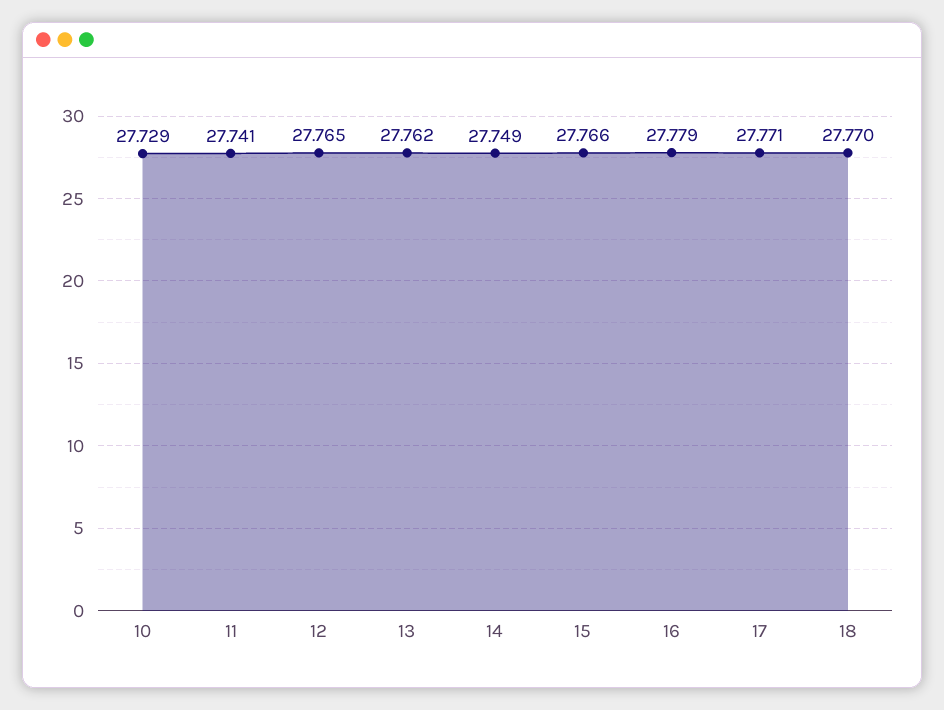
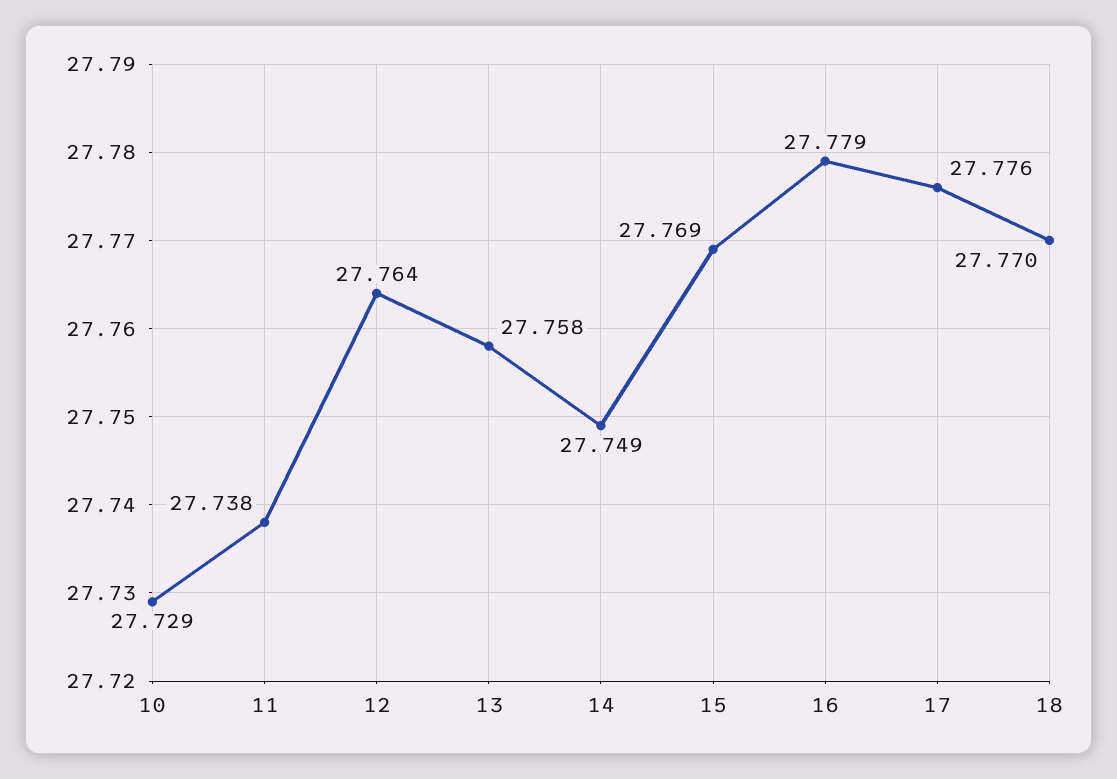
  {
    "10": 27.729,
-   "11": 27.741,
+   "11": 27.738,
-   "12": 27.765,
+   "12": 27.764,
-   "13": 27.762,
+   "13": 27.758,
    "14": 27.749,
-   "15": 27.766,
+   "15": 27.769,
    "16": 27.779,
-   "17": 27.771,
+   "17": 27.776,
    "18": 27.77
  }

